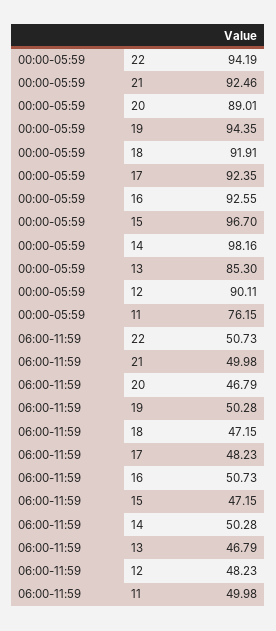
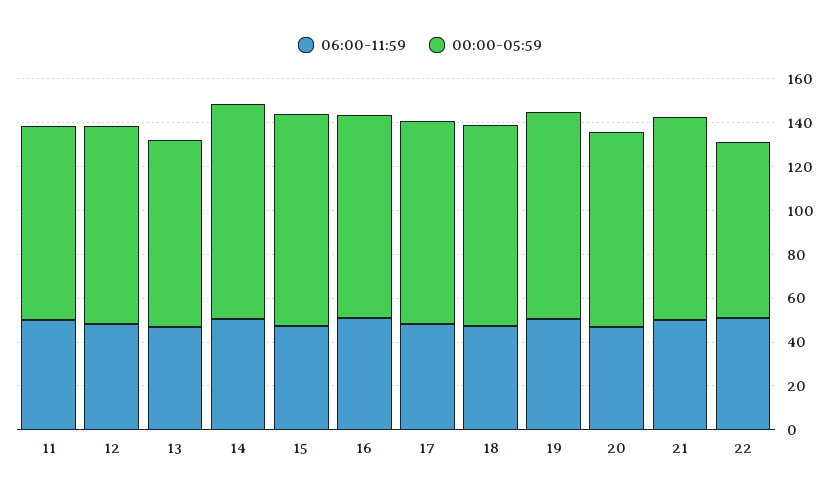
  {
    "00:00-05:59": {
-     "22": 94.19,
+     "22": 80,
      "21": 92.46,
      "20": 89.01,
      "19": 94.35,
      "18": 91.91,
      "17": 92.35,
      "16": 92.55,
      "15": 96.7,
      "14": 98.16,
      "13": 85.3,
      "12": 90.11,
-     "11": 76.15
+     "11": 90
    },
    "06:00-11:59": {
      "22": 50.73,
      "21": 49.98,
      "20": 46.79,
      "19": 50.28,
      "18": 47.15,
      "17": 48.23,
      "16": 50.73,
      "15": 47.15,
      "14": 50.28,
      "13": 46.79,
      "12": 48.23,
      "11": 49.98
    }
  }

